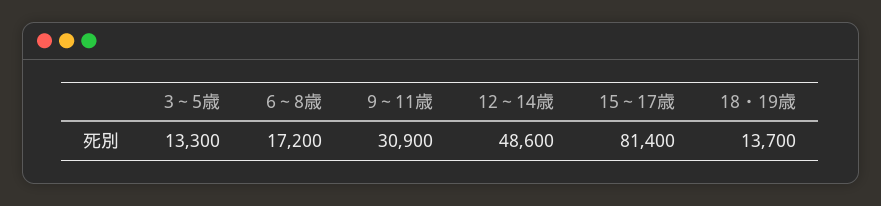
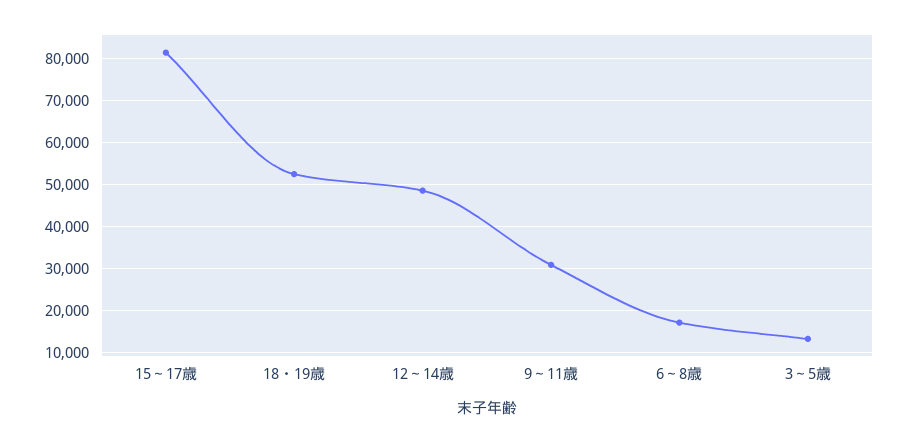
  {
    "3～5歳": 13300,
    "6～8歳": 17200,
    "9～11歳": 30900,
    "12～14歳": 48600,
    "15～17歳": 81400,
-   "18・19歳": 13700
+   "18・19歳": 52000
  }

